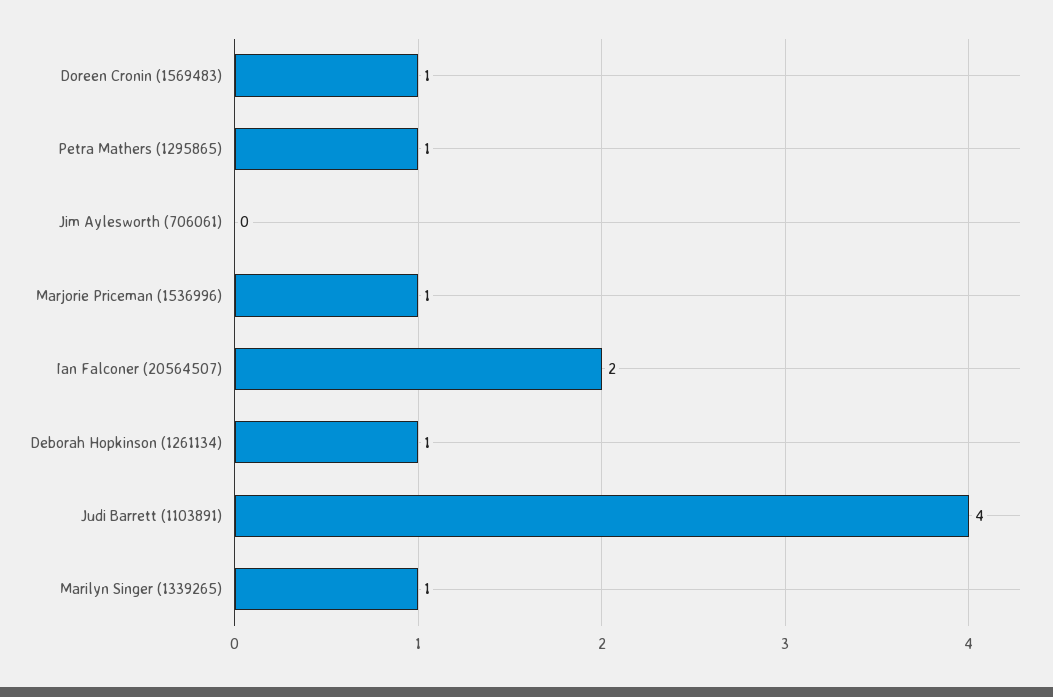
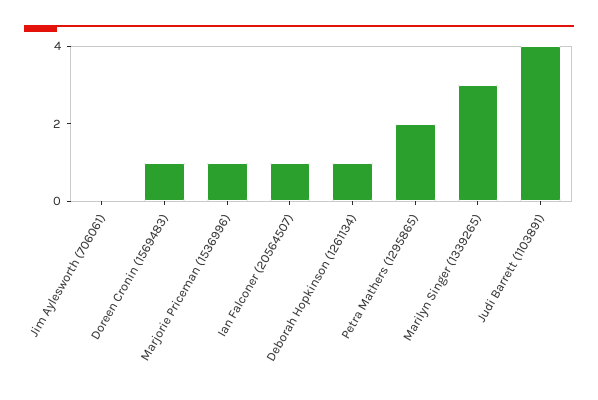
  {
    "Doreen Cronin (1569483)": 1,
-   "Petra Mathers (1295865)": 1,
+   "Petra Mathers (1295865)": 2,
    "Jim Aylesworth (706061)": 0,
    "Marjorie Priceman (1536996)": 1,
-   "Ian Falconer (20564507)": 2,
+   "Ian Falconer (20564507)": 1,
    "Deborah Hopkinson (1261134)": 1,
    "Judi Barrett (1103891)": 4,
-   "Marilyn Singer (1339265)": 1
+   "Marilyn Singer (1339265)": 3
  }

